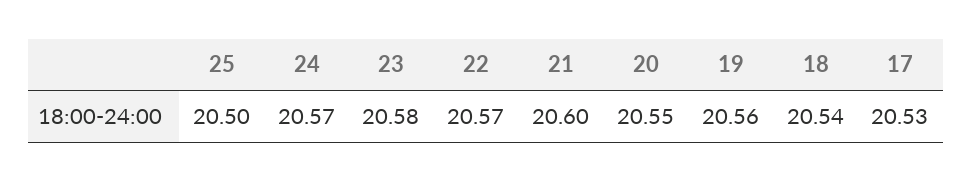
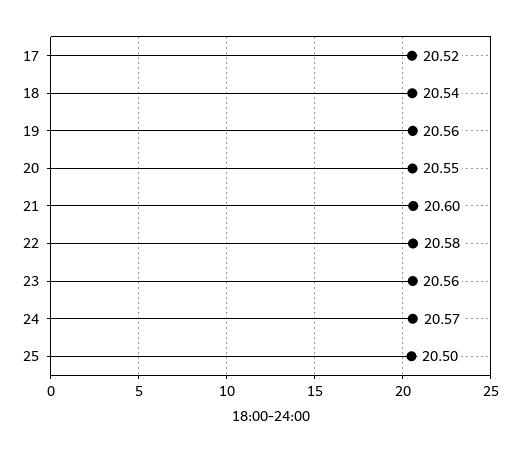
  {
    "25": 20.5,
    "24": 20.57,
-   "23": 20.58,
+   "23": 20.56,
-   "22": 20.57,
+   "22": 20.58,
    "21": 20.6,
    "20": 20.55,
    "19": 20.56,
    "18": 20.54,
-   "17": 20.53
+   "17": 20.52
  }

